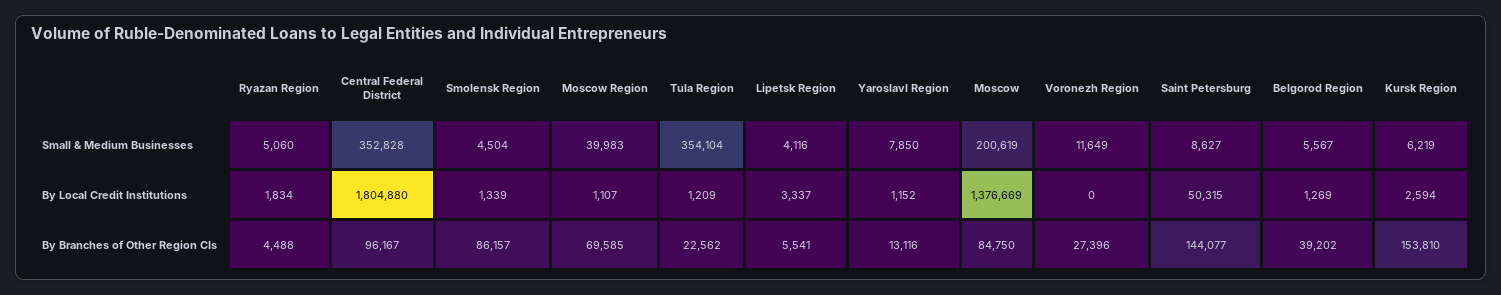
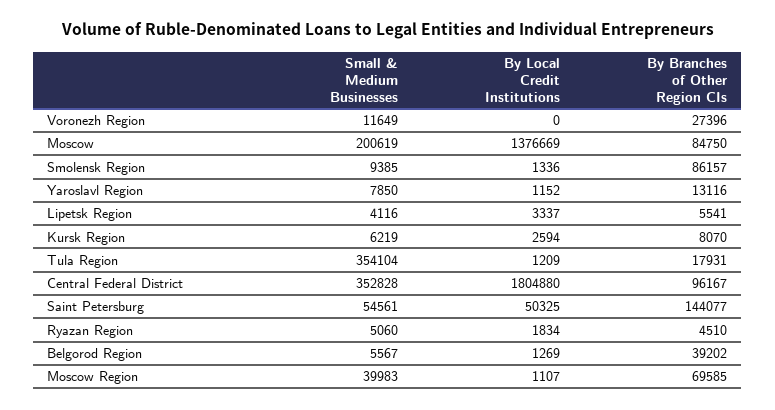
  {
    "Ryazan Region": {
      "Small & Medium Businesses": 5060,
      "By Local Credit Institutions": 1834,
-     "By Branches of Other Region CIs": 4488
+     "By Branches of Other Region CIs": 4510
    },
    "Central Federal District": {
      "Small & Medium Businesses": 352828,
      "By Local Credit Institutions": 1804880,
      "By Branches of Other Region CIs": 96167
    },
    "Smolensk Region": {
-     "Small & Medium Businesses": 4504,
+     "Small & Medium Businesses": 9385,
-     "By Local Credit Institutions": 1339,
+     "By Local Credit Institutions": 1336,
      "By Branches of Other Region CIs": 86157
    },
    "Moscow Region": {
      "Small & Medium Businesses": 39983,
      "By Local Credit Institutions": 1107,
      "By Branches of Other Region CIs": 69585
    },
    "Tula Region": {
      "Small & Medium Businesses": 354104,
      "By Local Credit Institutions": 1209,
-     "By Branches of Other Region CIs": 22562
+     "By Branches of Other Region CIs": 17931
    },
    "Lipetsk Region": {
      "Small & Medium Businesses": 4116,
      "By Local Credit Institutions": 3337,
      "By Branches of Other Region CIs": 5541
    },
    "Yaroslavl Region": {
      "Small & Medium Businesses": 7850,
      "By Local Credit Institutions": 1152,
      "By Branches of Other Region CIs": 13116
    },
    "Moscow": {
      "Small & Medium Businesses": 200619,
      "By Local Credit Institutions": 1376669,
      "By Branches of Other Region CIs": 84750
    },
    "Voronezh Region": {
      "Small & Medium Businesses": 11649,
      "By Local Credit Institutions": 0,
      "By Branches of Other Region CIs": 27396
    },
    "Saint Petersburg": {
-     "Small & Medium Businesses": 8627,
+     "Small & Medium Businesses": 54561,
-     "By Local Credit Institutions": 50315,
+     "By Local Credit Institutions": 50325,
      "By Branches of Other Region CIs": 144077
    },
    "Belgorod Region": {
      "Small & Medium Businesses": 5567,
      "By Local Credit Institutions": 1269,
      "By Branches of Other Region CIs": 39202
    },
    "Kursk Region": {
      "Small & Medium Businesses": 6219,
      "By Local Credit Institutions": 2594,
-     "By Branches of Other Region CIs": 153810
+     "By Branches of Other Region CIs": 8070
    }
  }

